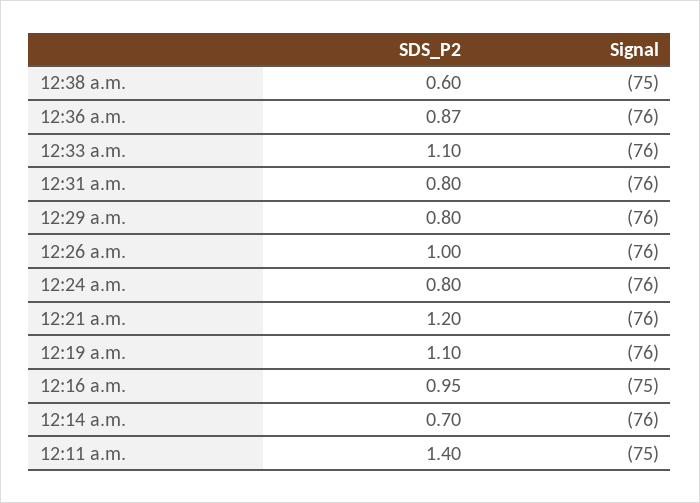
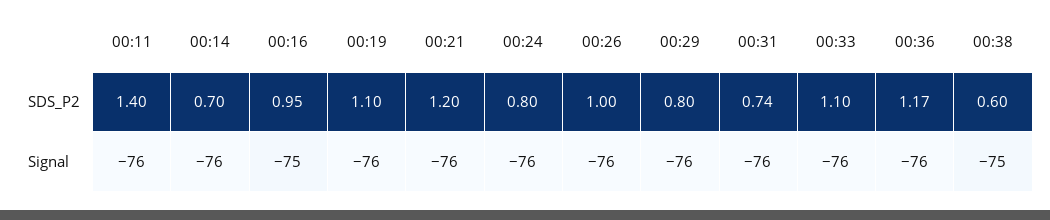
  {
    "SDS_P2": {
      "12:38 a.m.": 0.6,
-     "12:36 a.m.": 0.87,
+     "12:36 a.m.": 1.17,
      "12:33 a.m.": 1.1,
-     "12:31 a.m.": 0.8,
+     "12:31 a.m.": 0.74,
      "12:29 a.m.": 0.8,
      "12:26 a.m.": 1,
      "12:24 a.m.": 0.8,
      "12:21 a.m.": 1.2,
      "12:19 a.m.": 1.1,
      "12:16 a.m.": 0.95,
      "12:14 a.m.": 0.7,
      "12:11 a.m.": 1.4
    },
    "Signal": {
      "12:38 a.m.": -75,
      "12:36 a.m.": -76,
      "12:33 a.m.": -76,
      "12:31 a.m.": -76,
      "12:29 a.m.": -76,
      "12:26 a.m.": -76,
      "12:24 a.m.": -76,
      "12:21 a.m.": -76,
      "12:19 a.m.": -76,
      "12:16 a.m.": -75,
      "12:14 a.m.": -76,
-     "12:11 a.m.": -75
+     "12:11 a.m.": -76
    }
  }

